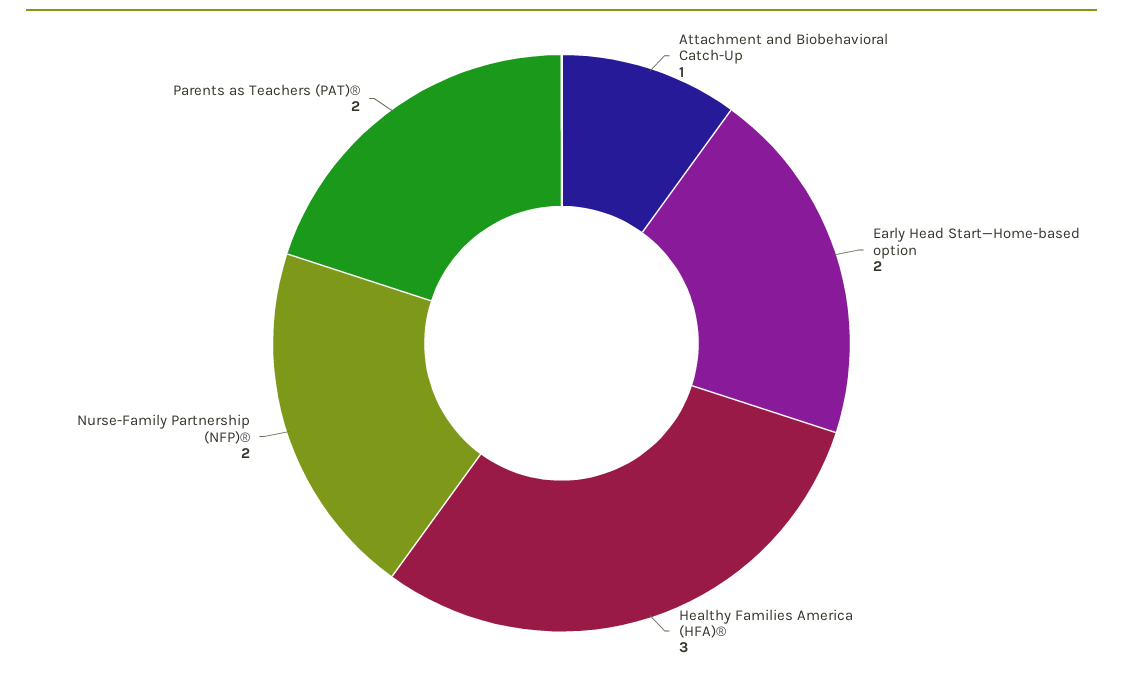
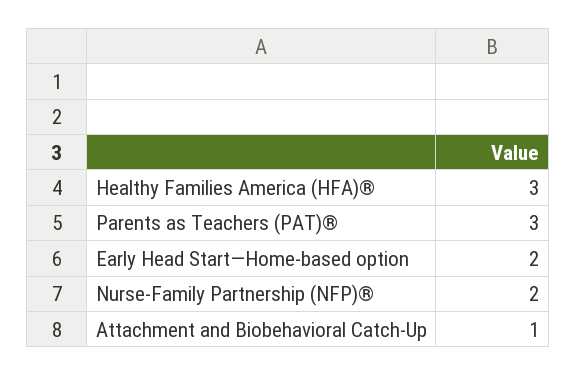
  {
    "Attachment and Biobehavioral Catch-Up": 1,
    "Early Head Start—Home-based option": 2,
    "Healthy Families America (HFA)®": 3,
    "Nurse-Family Partnership (NFP)®": 2,
-   "Parents as Teachers (PAT)®": 2
+   "Parents as Teachers (PAT)®": 3
  }

